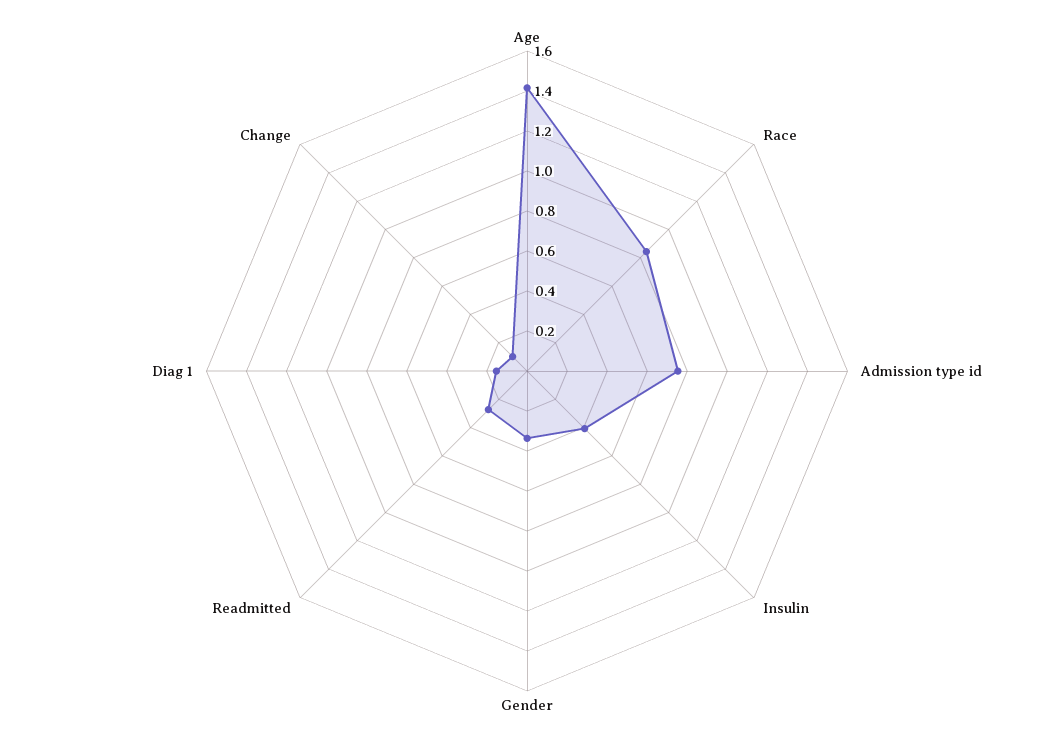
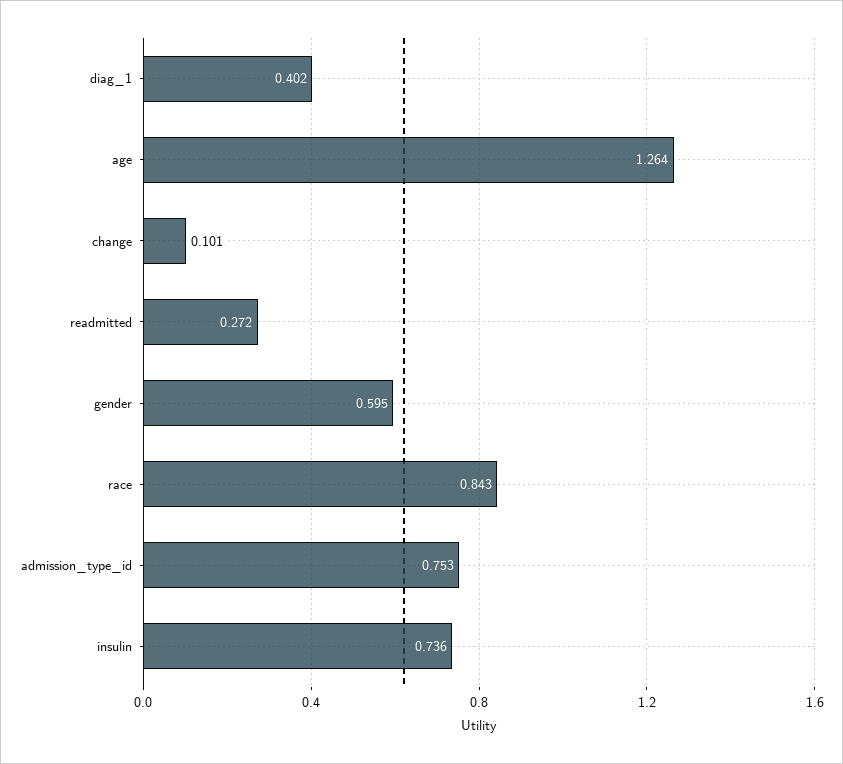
  {
-   "Age": 1.4,
+   "Age": 1.264,
    "Race": 0.843,
    "Admission type id": 0.753,
-   "Insulin": 0.4,
+   "Insulin": 0.736,
-   "Gender": 0.35,
+   "Gender": 0.595,
    "Readmitted": 0.272,
-   "Diag 1": 0.15,
+   "Diag 1": 0.402,
    "Change": 0.101
  }

